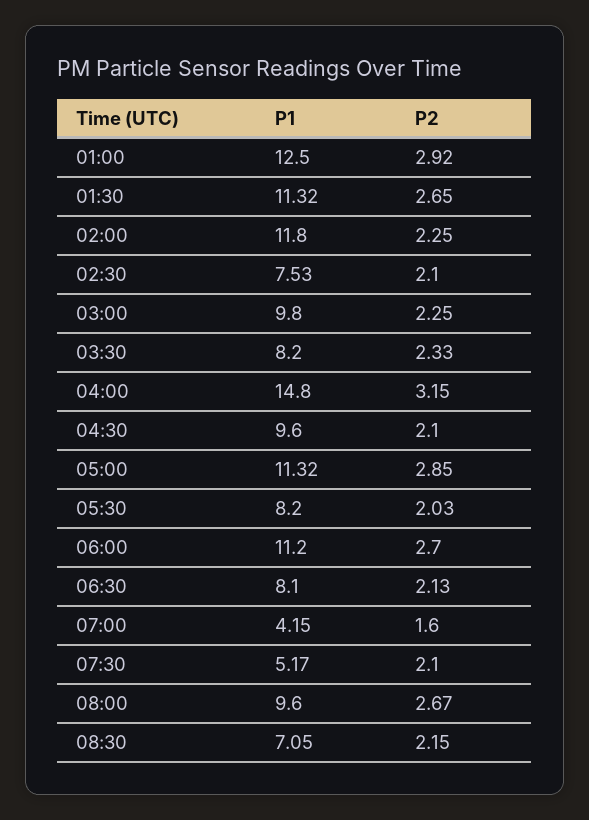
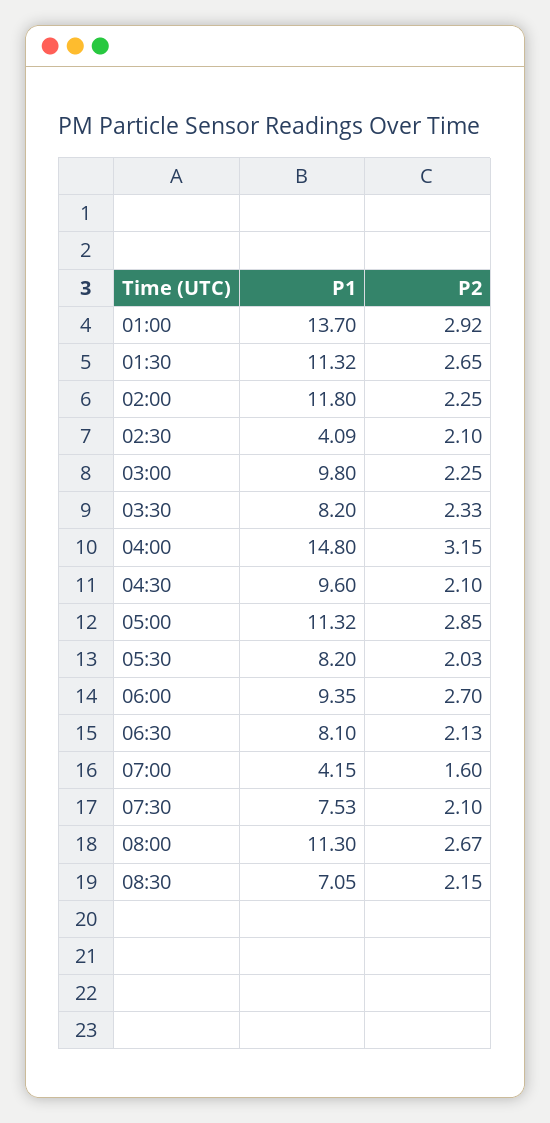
  {
    "P1": {
-     "01:00": 12.5,
+     "01:00": 13.7,
      "01:30": 11.32,
      "02:00": 11.8,
-     "02:30": 7.53,
+     "02:30": 4.09,
      "03:00": 9.8,
      "03:30": 8.2,
      "04:00": 14.8,
      "04:30": 9.6,
      "05:00": 11.32,
      "05:30": 8.2,
-     "06:00": 11.2,
+     "06:00": 9.35,
      "06:30": 8.1,
      "07:00": 4.15,
-     "07:30": 5.17,
+     "07:30": 7.53,
-     "08:00": 9.6,
+     "08:00": 11.3,
      "08:30": 7.05
    },
    "P2": {
      "01:00": 2.92,
      "01:30": 2.65,
      "02:00": 2.25,
      "02:30": 2.1,
      "03:00": 2.25,
      "03:30": 2.33,
      "04:00": 3.15,
      "04:30": 2.1,
      "05:00": 2.85,
      "05:30": 2.03,
      "06:00": 2.7,
      "06:30": 2.13,
      "07:00": 1.6,
      "07:30": 2.1,
      "08:00": 2.67,
      "08:30": 2.15
    }
  }

